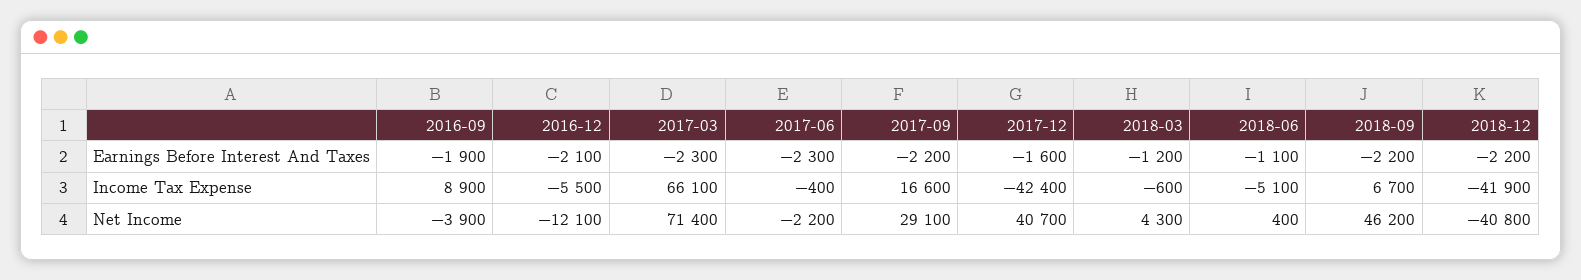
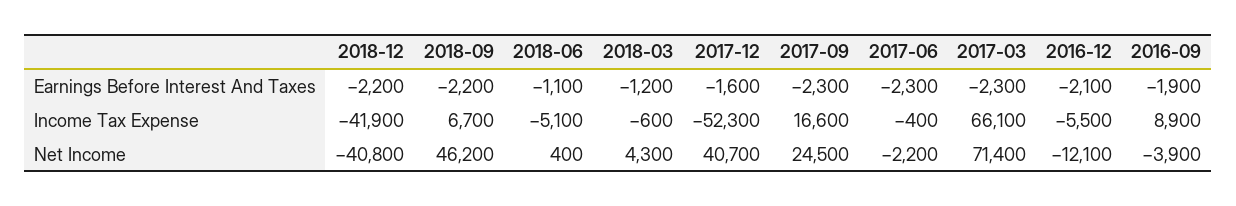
  {
    "2016-09": {
      "Earnings Before Interest And Taxes": -1900,
      "Income Tax Expense": 8900,
      "Net Income": -3900
    },
    "2016-12": {
      "Earnings Before Interest And Taxes": -2100,
      "Income Tax Expense": -5500,
      "Net Income": -12100
    },
    "2017-03": {
      "Earnings Before Interest And Taxes": -2300,
      "Income Tax Expense": 66100,
      "Net Income": 71400
    },
    "2017-06": {
      "Earnings Before Interest And Taxes": -2300,
      "Income Tax Expense": -400,
      "Net Income": -2200
    },
    "2017-09": {
-     "Earnings Before Interest And Taxes": -2200,
+     "Earnings Before Interest And Taxes": -2300,
      "Income Tax Expense": 16600,
-     "Net Income": 29100
+     "Net Income": 24500
    },
    "2017-12": {
      "Earnings Before Interest And Taxes": -1600,
-     "Income Tax Expense": -42400,
+     "Income Tax Expense": -52300,
      "Net Income": 40700
    },
    "2018-03": {
      "Earnings Before Interest And Taxes": -1200,
      "Income Tax Expense": -600,
      "Net Income": 4300
    },
    "2018-06": {
      "Earnings Before Interest And Taxes": -1100,
      "Income Tax Expense": -5100,
      "Net Income": 400
    },
    "2018-09": {
      "Earnings Before Interest And Taxes": -2200,
      "Income Tax Expense": 6700,
      "Net Income": 46200
    },
    "2018-12": {
      "Earnings Before Interest And Taxes": -2200,
      "Income Tax Expense": -41900,
      "Net Income": -40800
    }
  }

